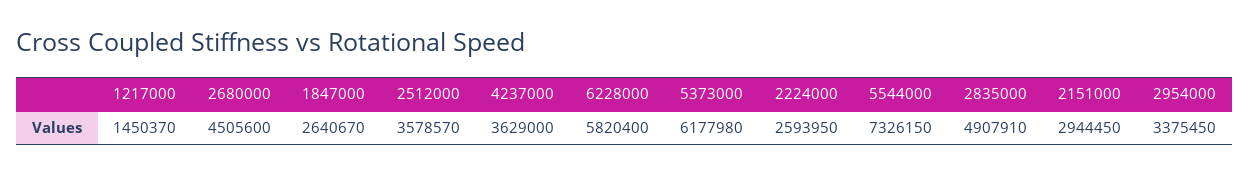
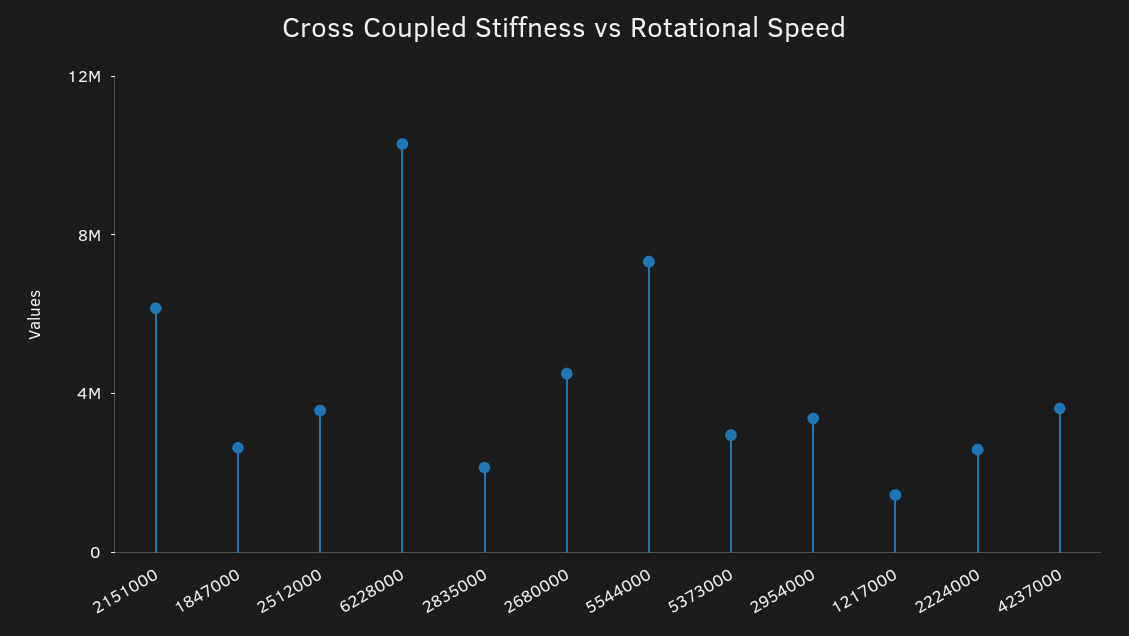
  {
    "1217000": 1450370,
    "2680000": 4505600,
    "1847000": 2640670,
    "2512000": 3578570,
    "4237000": 3629000,
-   "6228000": 5820400,
+   "6228000": 10000000,
-   "5373000": 6177980,
+   "5373000": 3000000,
    "2224000": 2593950,
    "5544000": 7326150,
-   "2835000": 4907910,
+   "2835000": 2000000,
-   "2151000": 2944450,
+   "2151000": 6000000,
    "2954000": 3375450
  }

